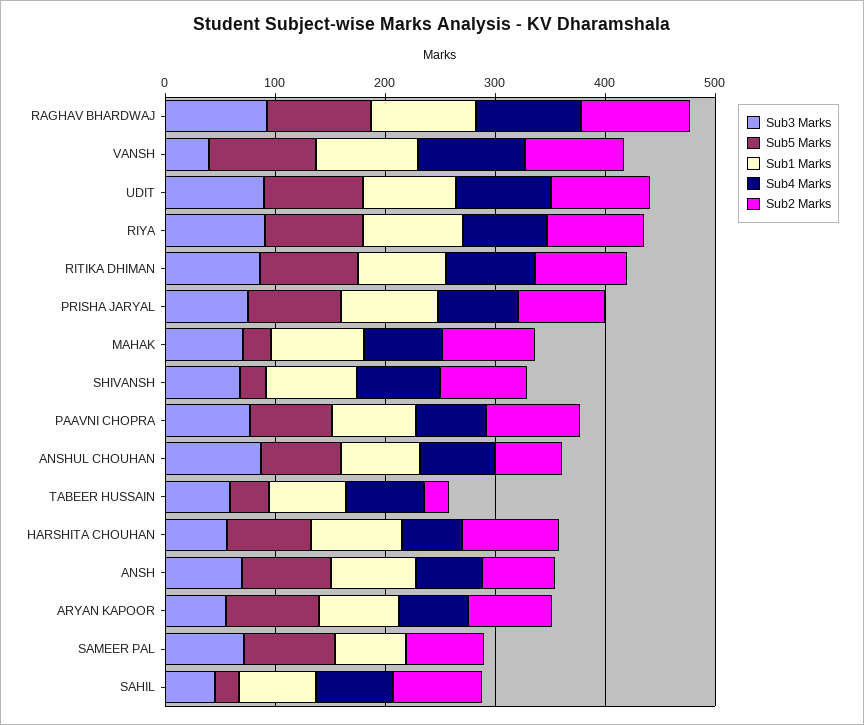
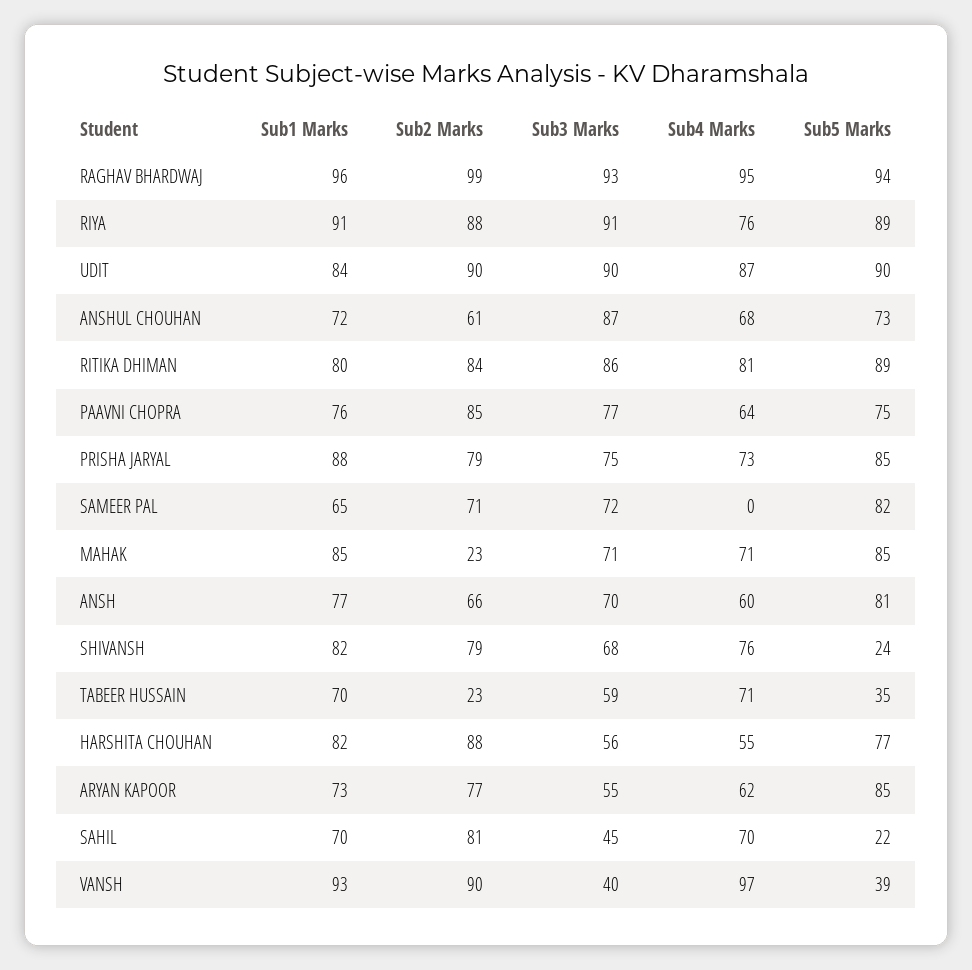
  {
    "Sub3 Marks": {
      "RAGHAV BHARDWAJ": 93,
      "VANSH": 40,
      "UDIT": 90,
      "RIYA": 91,
      "RITIKA DHIMAN": 86,
      "PRISHA JARYAL": 75,
      "MAHAK": 71,
      "SHIVANSH": 68,
      "PAAVNI CHOPRA": 77,
      "ANSHUL CHOUHAN": 87,
      "TABEER HUSSAIN": 59,
      "HARSHITA CHOUHAN": 56,
      "ANSH": 70,
      "ARYAN KAPOOR": 55,
      "SAMEER PAL": 72,
      "SAHIL": 45
    },
    "Sub5 Marks": {
      "RAGHAV BHARDWAJ": 94,
-     "VANSH": 100,
+     "VANSH": 39,
      "UDIT": 90,
      "RIYA": 89,
      "RITIKA DHIMAN": 89,
      "PRISHA JARYAL": 85,
-     "MAHAK": 20,
+     "MAHAK": 85,
      "SHIVANSH": 24,
      "PAAVNI CHOPRA": 75,
      "ANSHUL CHOUHAN": 73,
      "TABEER HUSSAIN": 35,
      "HARSHITA CHOUHAN": 77,
      "ANSH": 81,
      "ARYAN KAPOOR": 85,
      "SAMEER PAL": 82,
      "SAHIL": 22
    },
    "Sub1 Marks": {
      "RAGHAV BHARDWAJ": 96,
      "VANSH": 93,
      "UDIT": 84,
      "RIYA": 91,
      "RITIKA DHIMAN": 80,
      "PRISHA JARYAL": 88,
      "MAHAK": 85,
      "SHIVANSH": 82,
      "PAAVNI CHOPRA": 76,
      "ANSHUL CHOUHAN": 72,
      "TABEER HUSSAIN": 70,
      "HARSHITA CHOUHAN": 82,
      "ANSH": 77,
      "ARYAN KAPOOR": 73,
      "SAMEER PAL": 65,
      "SAHIL": 70
    },
    "Sub4 Marks": {
      "RAGHAV BHARDWAJ": 95,
      "VANSH": 97,
      "UDIT": 87,
      "RIYA": 76,
      "RITIKA DHIMAN": 81,
      "PRISHA JARYAL": 73,
      "MAHAK": 71,
      "SHIVANSH": 76,
      "PAAVNI CHOPRA": 64,
      "ANSHUL CHOUHAN": 68,
      "TABEER HUSSAIN": 71,
      "HARSHITA CHOUHAN": 55,
      "ANSH": 60,
      "ARYAN KAPOOR": 62,
      "SAMEER PAL": 0,
      "SAHIL": 70
    },
    "Sub2 Marks": {
      "RAGHAV BHARDWAJ": 99,
      "VANSH": 90,
      "UDIT": 90,
      "RIYA": 88,
      "RITIKA DHIMAN": 84,
      "PRISHA JARYAL": 79,
-     "MAHAK": 80,
+     "MAHAK": 23,
      "SHIVANSH": 79,
      "PAAVNI CHOPRA": 85,
      "ANSHUL CHOUHAN": 61,
      "TABEER HUSSAIN": 23,
      "HARSHITA CHOUHAN": 88,
      "ANSH": 66,
      "ARYAN KAPOOR": 77,
      "SAMEER PAL": 71,
      "SAHIL": 81
    }
  }

